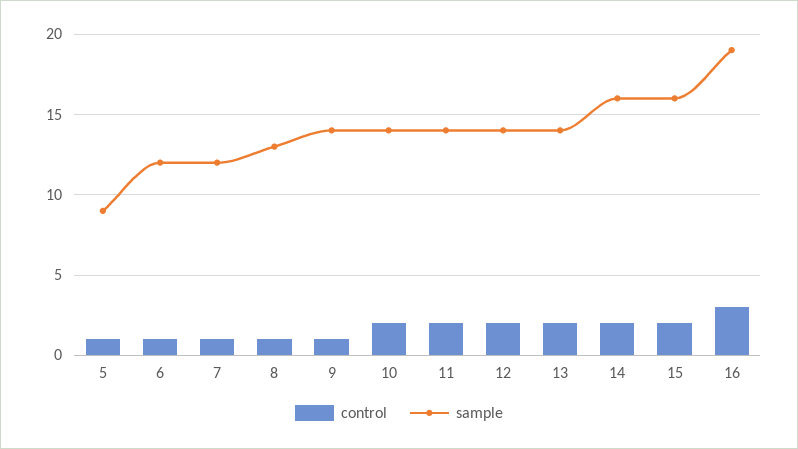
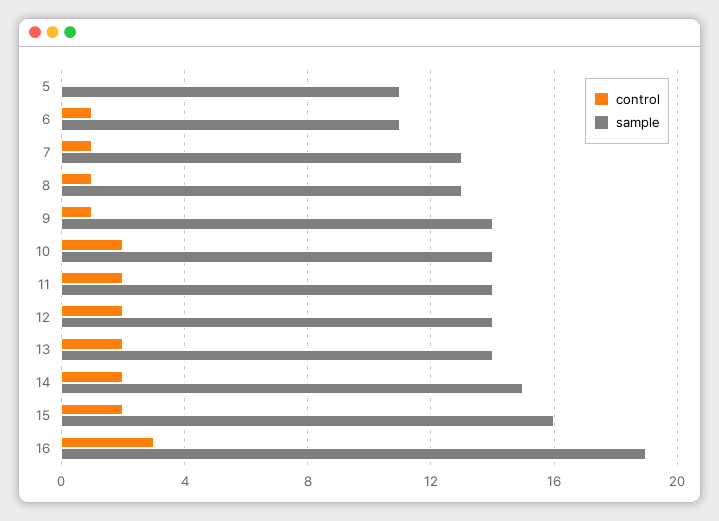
  {
    "control": {
-     "5": 1,
+     "5": 0,
      "6": 1,
      "7": 1,
      "8": 1,
      "9": 1,
      "10": 2,
      "11": 2,
      "12": 2,
      "13": 2,
      "14": 2,
      "15": 2,
      "16": 3
    },
    "sample": {
-     "5": 9,
+     "5": 11,
-     "6": 12,
+     "6": 11,
-     "7": 12,
+     "7": 13,
      "8": 13,
      "9": 14,
      "10": 14,
      "11": 14,
      "12": 14,
      "13": 14,
-     "14": 16,
+     "14": 15,
      "15": 16,
      "16": 19
    }
  }

